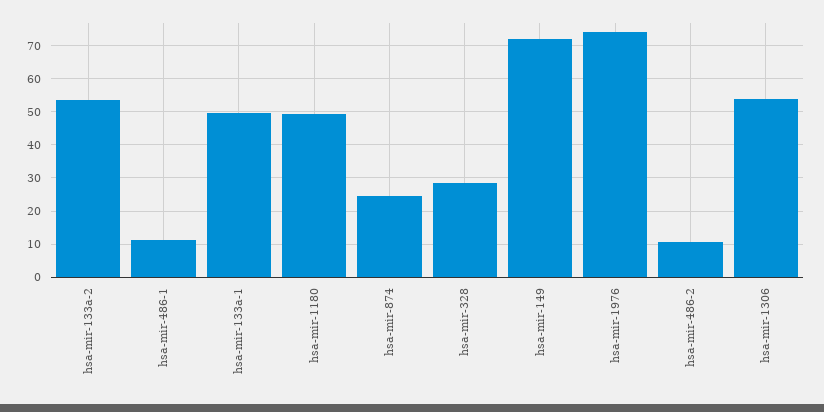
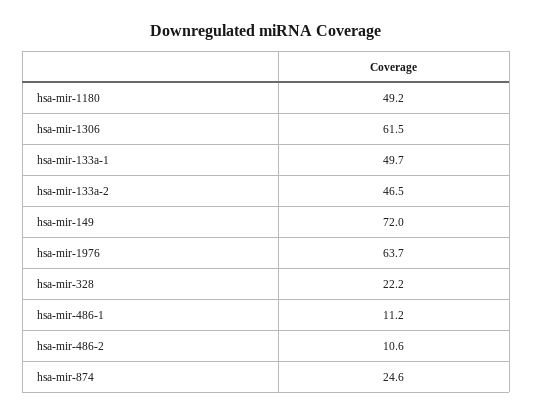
  {
-   "hsa-mir-133a-2": 54,
+   "hsa-mir-133a-2": 46.5,
    "hsa-mir-486-1": 11.2,
    "hsa-mir-133a-1": 49.7,
    "hsa-mir-1180": 49.2,
    "hsa-mir-874": 24.6,
-   "hsa-mir-328": 28,
+   "hsa-mir-328": 22.2,
    "hsa-mir-149": 72,
-   "hsa-mir-1976": 74,
+   "hsa-mir-1976": 63.7,
    "hsa-mir-486-2": 10.6,
-   "hsa-mir-1306": 54
+   "hsa-mir-1306": 61.5
  }

